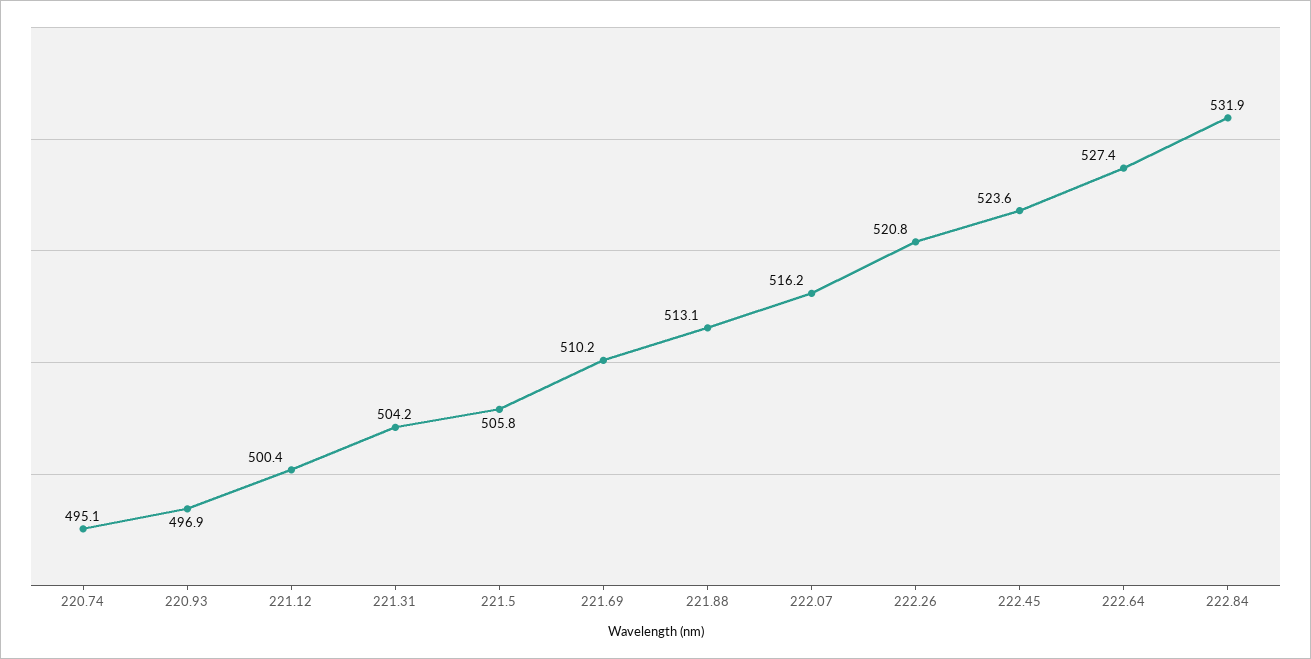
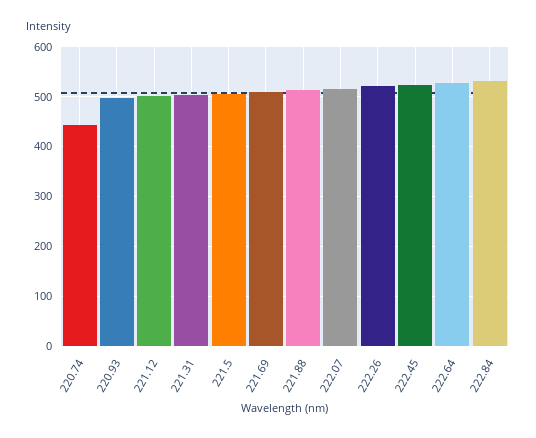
  {
-   "220.74": 495.1,
+   "220.74": 440,
    "220.93": 496.9,
    "221.12": 500.4,
    "221.31": 504.2,
    "221.5": 505.8,
    "221.69": 510.2,
    "221.88": 513.1,
    "222.07": 516.2,
    "222.26": 520.8,
    "222.45": 523.6,
    "222.64": 527.4,
    "222.84": 531.9
  }

